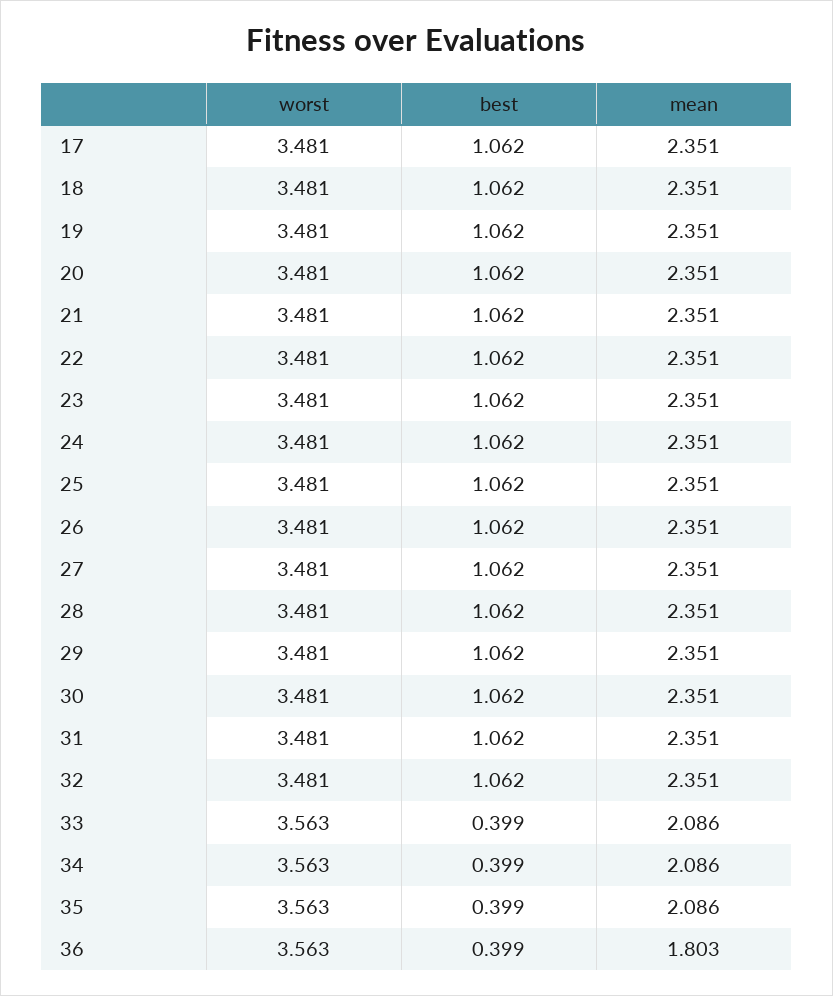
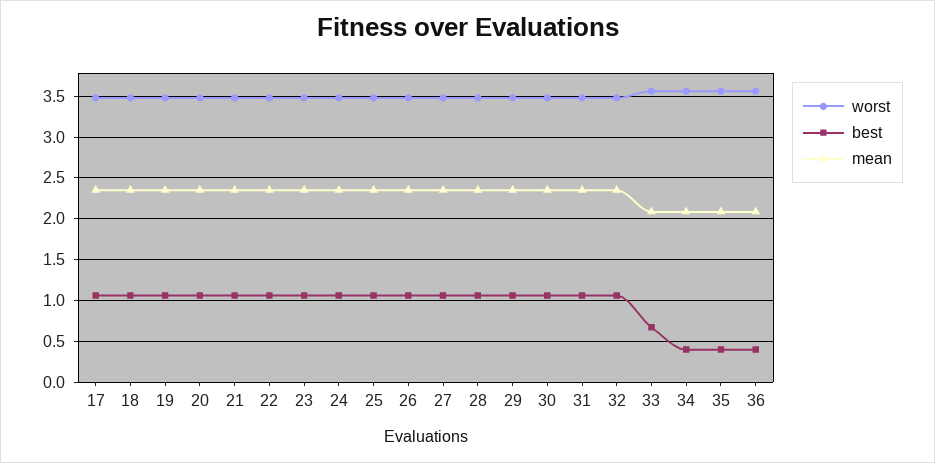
  {
    "worst": {
      "17": 3.481,
      "18": 3.481,
      "19": 3.481,
      "20": 3.481,
      "21": 3.481,
      "22": 3.481,
      "23": 3.481,
      "24": 3.481,
      "25": 3.481,
      "26": 3.481,
      "27": 3.481,
      "28": 3.481,
      "29": 3.481,
      "30": 3.481,
      "31": 3.481,
      "32": 3.481,
      "33": 3.563,
      "34": 3.563,
      "35": 3.563,
      "36": 3.563
    },
    "best": {
      "17": 1.062,
      "18": 1.062,
      "19": 1.062,
      "20": 1.062,
      "21": 1.062,
      "22": 1.062,
      "23": 1.062,
      "24": 1.062,
      "25": 1.062,
      "26": 1.062,
      "27": 1.062,
      "28": 1.062,
      "29": 1.062,
      "30": 1.062,
      "31": 1.062,
      "32": 1.062,
-     "33": 0.399,
+     "33": 0.7,
      "34": 0.399,
      "35": 0.399,
      "36": 0.399
    },
    "mean": {
      "17": 2.351,
      "18": 2.351,
      "19": 2.351,
      "20": 2.351,
      "21": 2.351,
      "22": 2.351,
      "23": 2.351,
      "24": 2.351,
      "25": 2.351,
      "26": 2.351,
      "27": 2.351,
      "28": 2.351,
      "29": 2.351,
      "30": 2.351,
      "31": 2.351,
      "32": 2.351,
      "33": 2.086,
      "34": 2.086,
      "35": 2.086,
-     "36": 1.803
+     "36": 2.1
    }
  }

